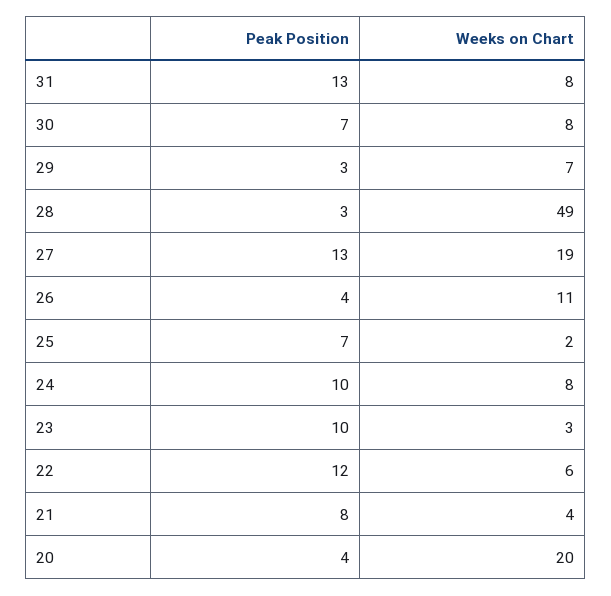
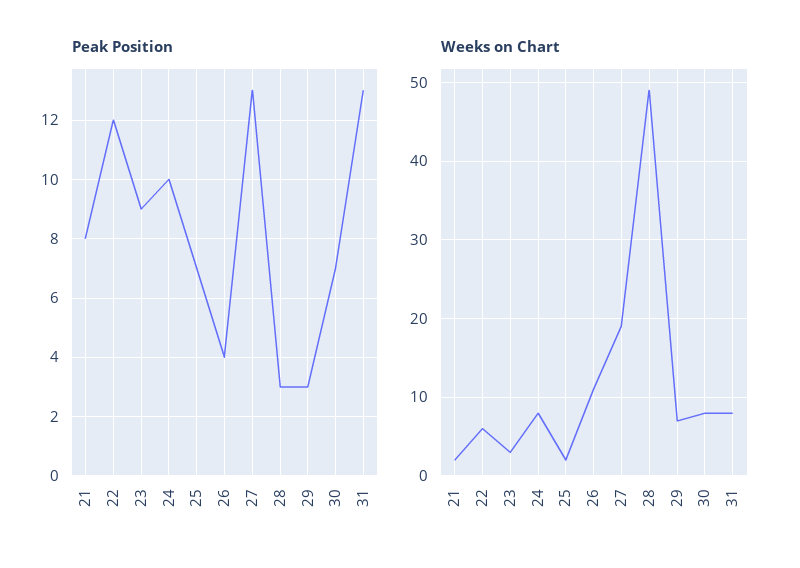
  {
    "Peak Position": {
      "31": 13,
      "30": 7,
      "29": 3,
      "28": 3,
      "27": 13,
      "26": 4,
      "25": 7,
      "24": 10,
-     "23": 10,
+     "23": 9,
      "22": 12,
-     "21": 8,
+     "21": 8
-     "20": 4
    },
    "Weeks on Chart": {
      "31": 8,
      "30": 8,
      "29": 7,
      "28": 49,
      "27": 19,
      "26": 11,
      "25": 2,
      "24": 8,
      "23": 3,
      "22": 6,
-     "21": 4,
+     "21": 2
-     "20": 20
    }
  }

